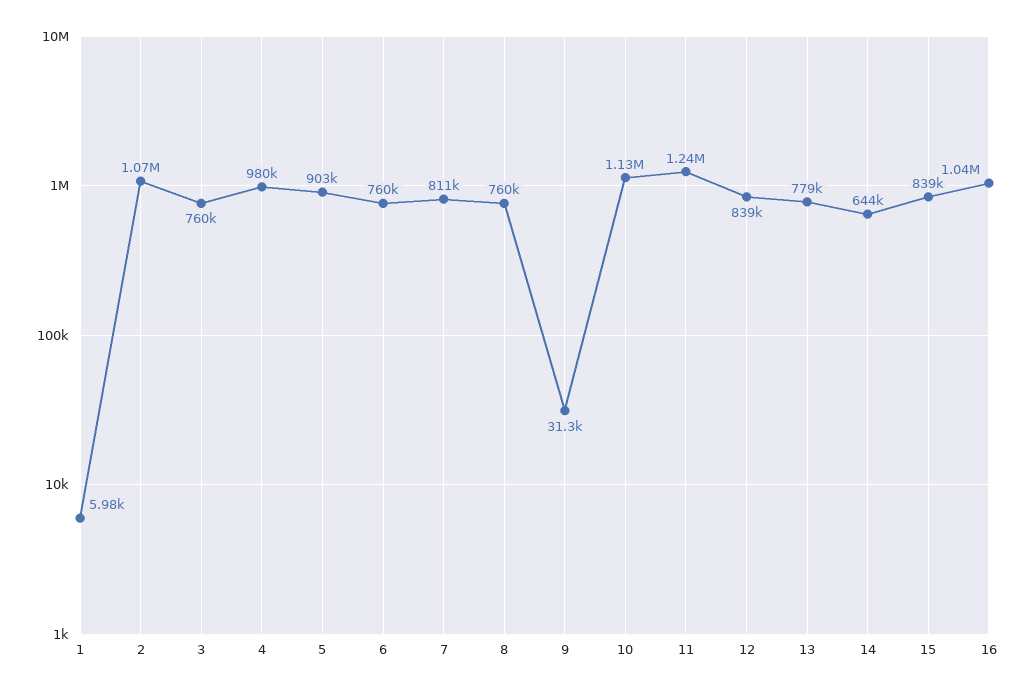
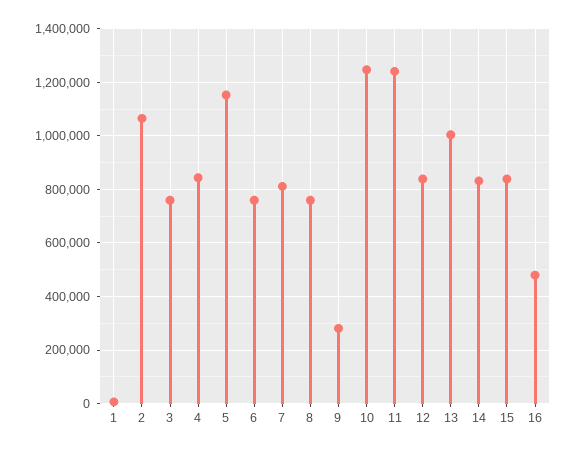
  {
    "1": 5980,
    "2": 1070000,
    "3": 760000,
-   "4": 980000,
+   "4": 850000,
-   "5": 903000,
+   "5": 1150000,
    "6": 760000,
    "7": 811000,
    "8": 760000,
-   "9": 31300,
+   "9": 275000,
-   "10": 1130000,
+   "10": 1250000,
    "11": 1240000,
    "12": 839000,
-   "13": 779000,
+   "13": 1000000,
-   "14": 644000,
+   "14": 825000,
    "15": 839000,
-   "16": 1040000
+   "16": 475000
  }

